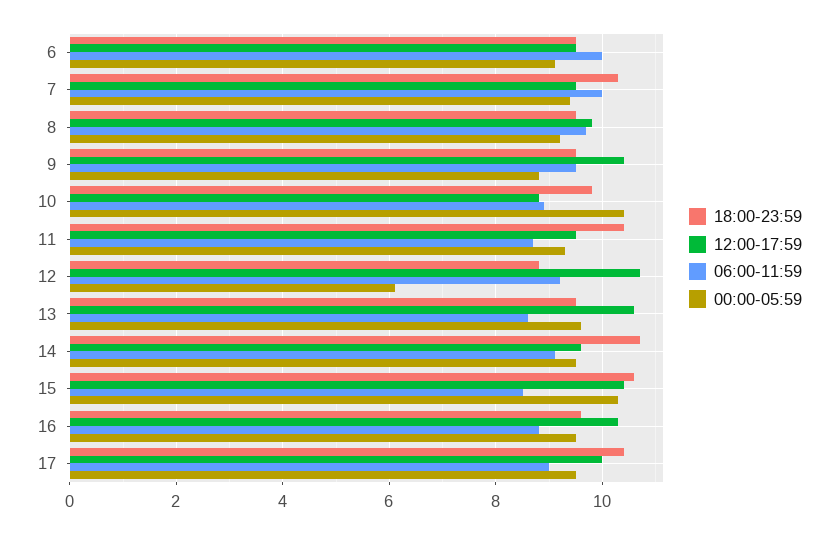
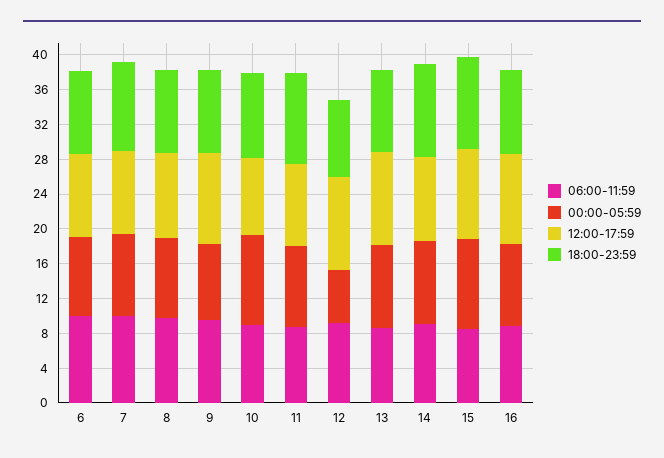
  {
    "18:00-23:59": {
      "6": 9.5,
      "7": 10.5,
      "8": 9.5,
      "9": 9.5,
      "10": 10,
      "11": 10.5,
      "12": 9,
      "13": 9.5,
      "14": 10.5,
      "15": 10.5,
-     "16": 9.5,
+     "16": 9.5
-     "17": 10.5
    },
    "12:00-17:59": {
      "6": 9.5,
      "7": 9.5,
      "8": 10,
      "9": 10.5,
      "10": 9,
      "11": 9.5,
      "12": 10.5,
      "13": 10.5,
      "14": 9.5,
      "15": 10.5,
-     "16": 10.5,
+     "16": 10.5
-     "17": 10
    },
    "06:00-11:59": {
      "6": 10,
      "7": 10,
      "8": 9.5,
      "9": 9.5,
      "10": 9,
      "11": 8.5,
      "12": 9,
      "13": 8.5,
      "14": 9,
      "15": 8.5,
-     "16": 9,
+     "16": 9
-     "17": 9
    },
    "00:00-05:59": {
      "6": 9,
      "7": 9.5,
      "8": 9,
      "9": 9,
      "10": 10.5,
      "11": 9.5,
      "12": 6,
      "13": 9.5,
      "14": 9.5,
      "15": 10.5,
-     "16": 9.5,
+     "16": 9.5
-     "17": 9.5
    }
  }

